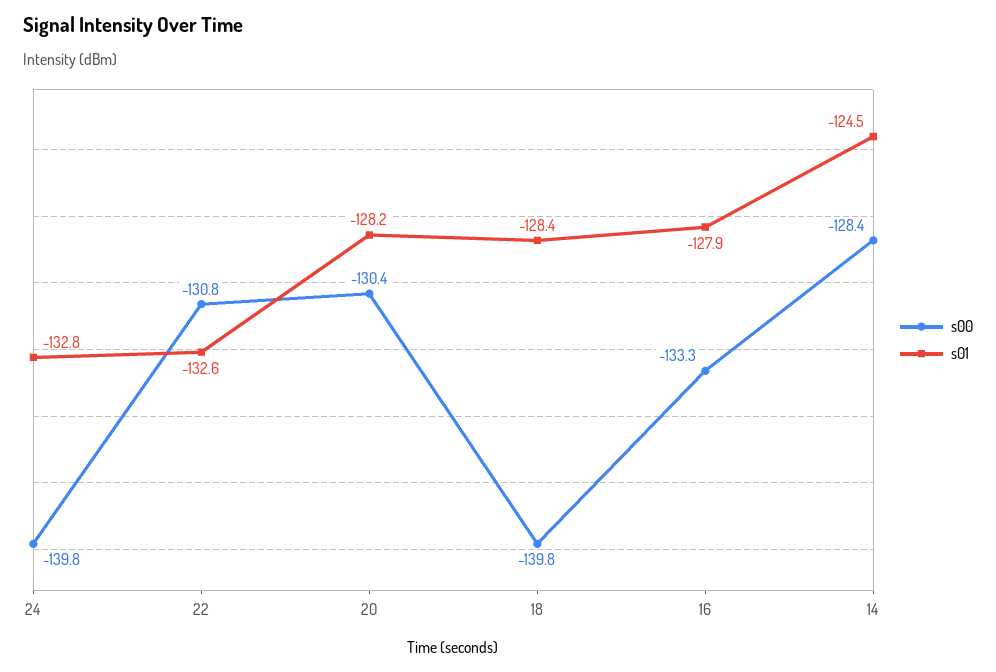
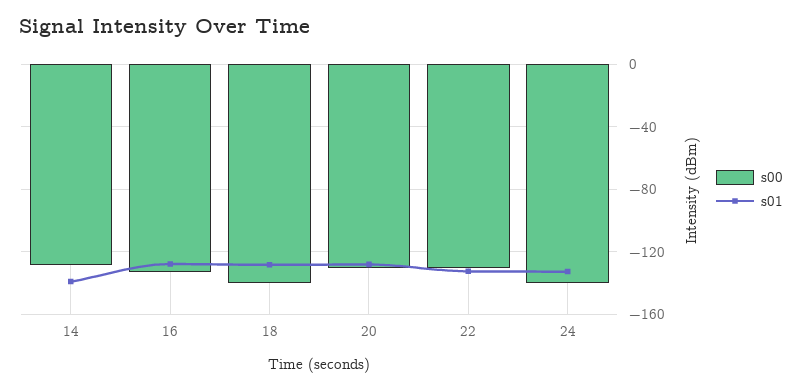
  {
    "s00": {
      "24": -139.8,
      "22": -130.8,
      "20": -130.4,
      "18": -139.8,
      "16": -133.3,
      "14": -128.4
    },
    "s01": {
      "24": -132.8,
      "22": -132.6,
      "20": -128.2,
      "18": -128.4,
      "16": -127.9,
-     "14": -124.5
+     "14": -140
    }
  }

